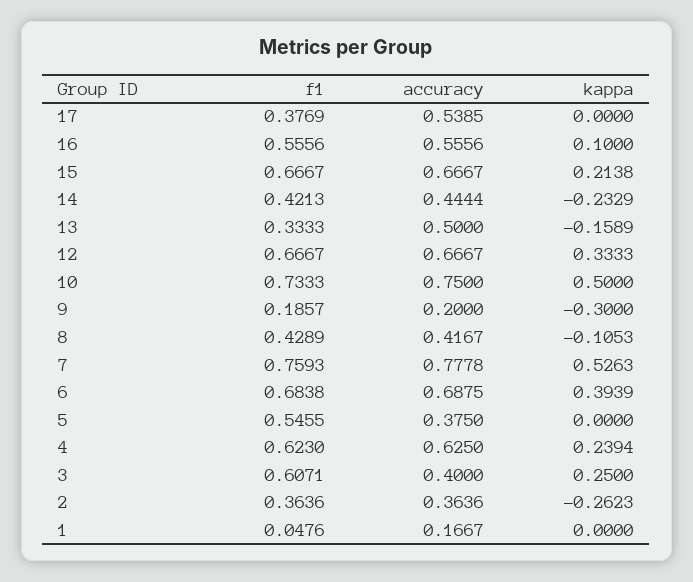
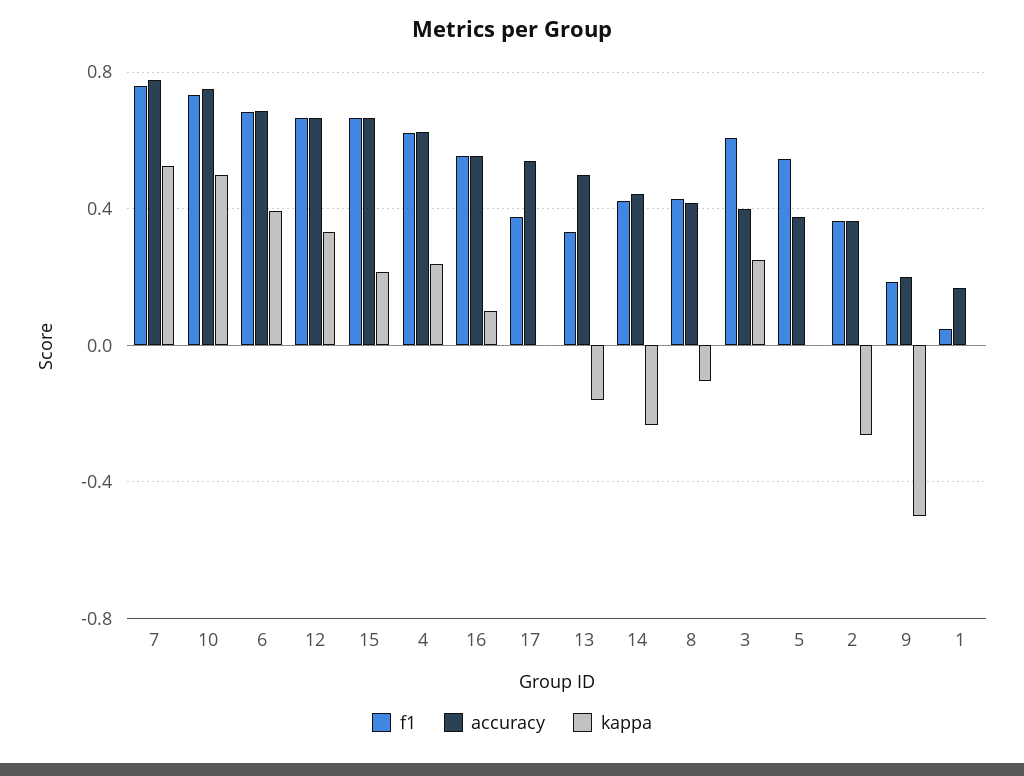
  {
    "f1": {
      "17": 0.3769,
      "16": 0.5556,
      "15": 0.6667,
      "14": 0.4213,
      "13": 0.3333,
      "12": 0.6667,
      "10": 0.7333,
      "9": 0.1857,
      "8": 0.4289,
      "7": 0.7593,
      "6": 0.6838,
      "5": 0.5455,
      "4": 0.623,
      "3": 0.6071,
      "2": 0.3636,
      "1": 0.0476
    },
    "accuracy": {
      "17": 0.5385,
      "16": 0.5556,
      "15": 0.6667,
      "14": 0.4444,
      "13": 0.5,
      "12": 0.6667,
      "10": 0.75,
      "9": 0.2,
      "8": 0.4167,
      "7": 0.7778,
      "6": 0.6875,
      "5": 0.375,
      "4": 0.625,
      "3": 0.4,
      "2": 0.3636,
      "1": 0.1667
    },
    "kappa": {
      "17": 0,
      "16": 0.1,
      "15": 0.2138,
      "14": -0.2329,
      "13": -0.1589,
      "12": 0.3333,
      "10": 0.5,
-     "9": -0.3,
+     "9": -0.5,
      "8": -0.1053,
      "7": 0.5263,
      "6": 0.3939,
      "5": 0,
      "4": 0.2394,
      "3": 0.25,
      "2": -0.2623,
      "1": 0
    }
  }

